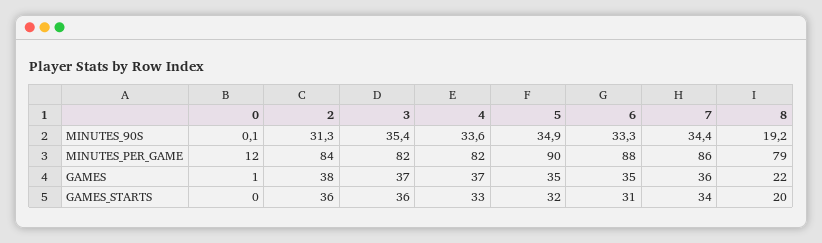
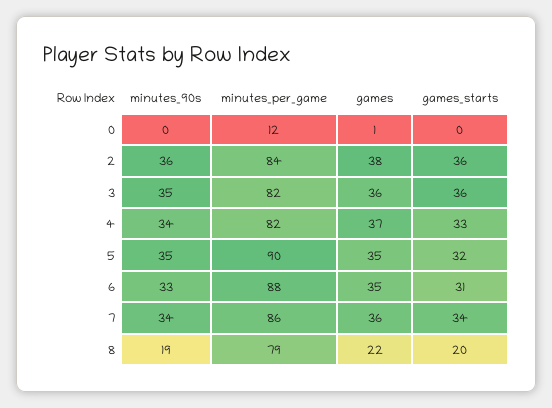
  {
    "0": {
      "MINUTES_90S": 0.1,
      "MINUTES_PER_GAME": 12,
      "GAMES": 1,
      "GAMES_STARTS": 0
    },
    "2": {
-     "MINUTES_90S": 31.3,
+     "MINUTES_90S": 36,
      "MINUTES_PER_GAME": 84,
      "GAMES": 38,
      "GAMES_STARTS": 36
    },
    "3": {
      "MINUTES_90S": 35.4,
      "MINUTES_PER_GAME": 82,
-     "GAMES": 37,
+     "GAMES": 36,
      "GAMES_STARTS": 36
    },
    "4": {
      "MINUTES_90S": 33.6,
      "MINUTES_PER_GAME": 82,
      "GAMES": 37,
      "GAMES_STARTS": 33
    },
    "5": {
      "MINUTES_90S": 34.9,
      "MINUTES_PER_GAME": 90,
      "GAMES": 35,
      "GAMES_STARTS": 32
    },
    "6": {
      "MINUTES_90S": 33.3,
      "MINUTES_PER_GAME": 88,
      "GAMES": 35,
      "GAMES_STARTS": 31
    },
    "7": {
      "MINUTES_90S": 34.4,
      "MINUTES_PER_GAME": 86,
      "GAMES": 36,
      "GAMES_STARTS": 34
    },
    "8": {
      "MINUTES_90S": 19.2,
      "MINUTES_PER_GAME": 79,
      "GAMES": 22,
      "GAMES_STARTS": 20
    }
  }

